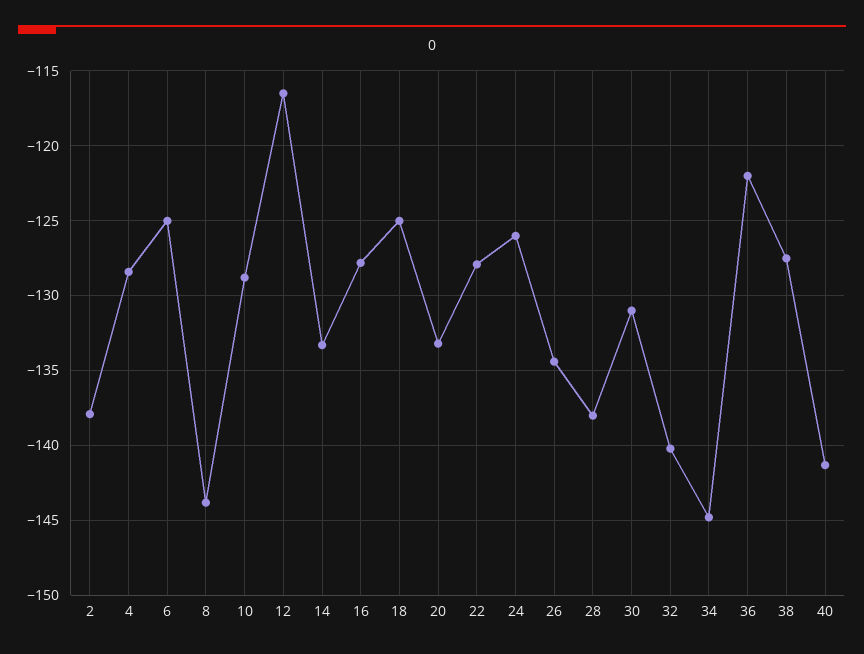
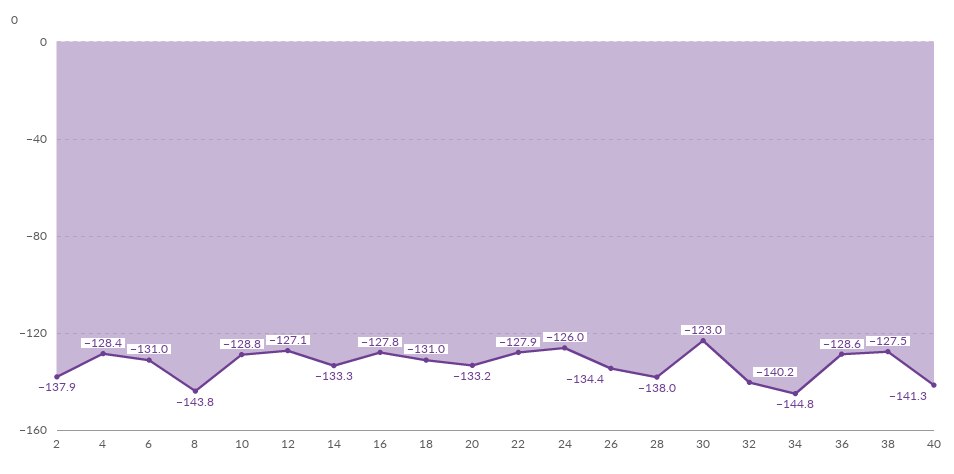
  {
    "2": -137.9,
    "4": -128.4,
-   "6": -125,
+   "6": -131,
    "8": -143.8,
    "10": -128.8,
-   "12": -116.5,
+   "12": -127.1,
    "14": -133.3,
    "16": -127.8,
-   "18": -125,
+   "18": -131,
    "20": -133.2,
    "22": -127.9,
    "24": -126,
    "26": -134.4,
    "28": -138,
-   "30": -131,
+   "30": -123,
    "32": -140.2,
    "34": -144.8,
-   "36": -122,
+   "36": -128.6,
    "38": -127.5,
    "40": -141.3
  }

